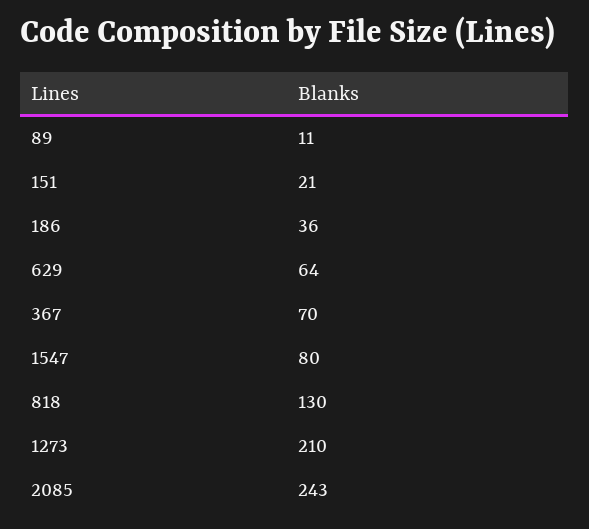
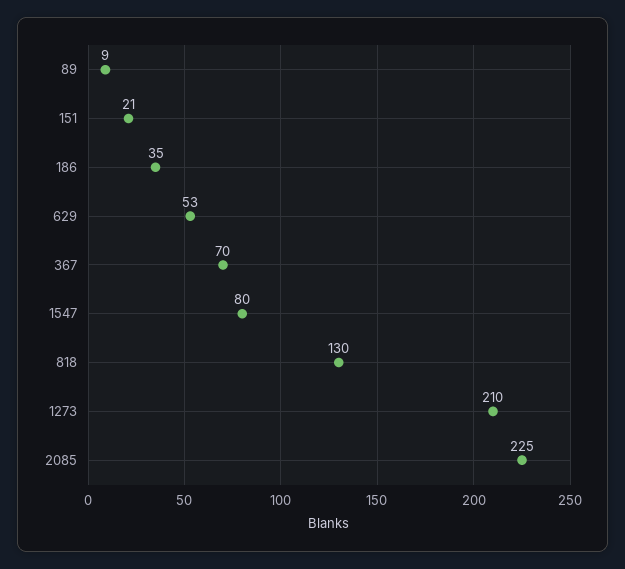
  {
-   "89": 11,
+   "89": 9,
    "151": 21,
-   "186": 36,
+   "186": 35,
-   "629": 64,
+   "629": 53,
    "367": 70,
    "1547": 80,
    "818": 130,
    "1273": 210,
-   "2085": 243
+   "2085": 225
  }

